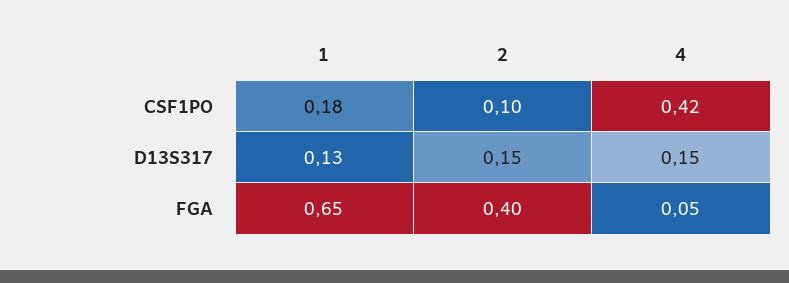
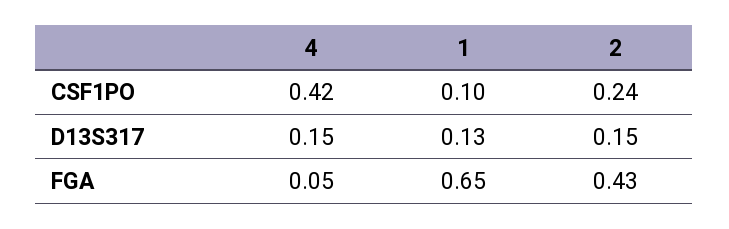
  {
    "1": {
-     "CSF1PO": 0.18,
+     "CSF1PO": 0.1,
      "D13S317": 0.13,
      "FGA": 0.65
    },
    "2": {
-     "CSF1PO": 0.1,
+     "CSF1PO": 0.24,
      "D13S317": 0.15,
-     "FGA": 0.4
+     "FGA": 0.43
    },
    "4": {
      "CSF1PO": 0.42,
      "D13S317": 0.15,
      "FGA": 0.05
    }
  }

